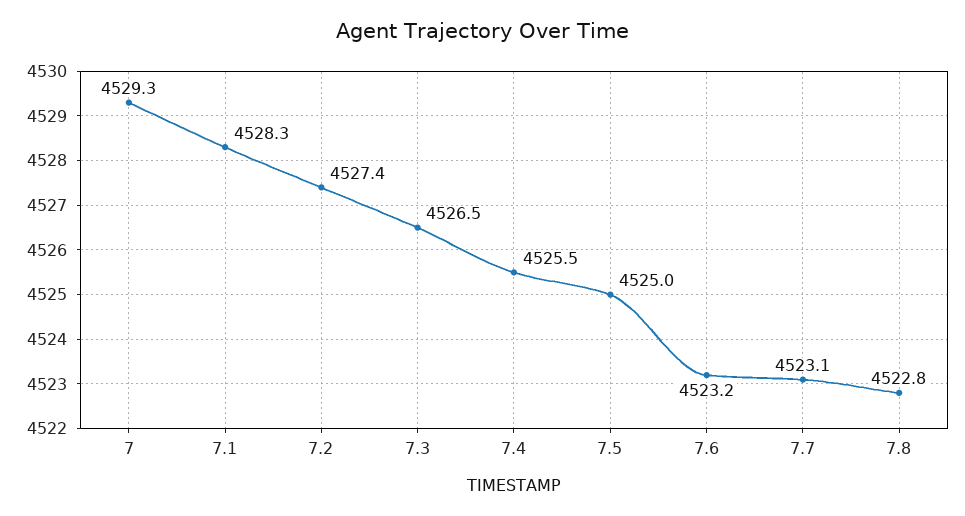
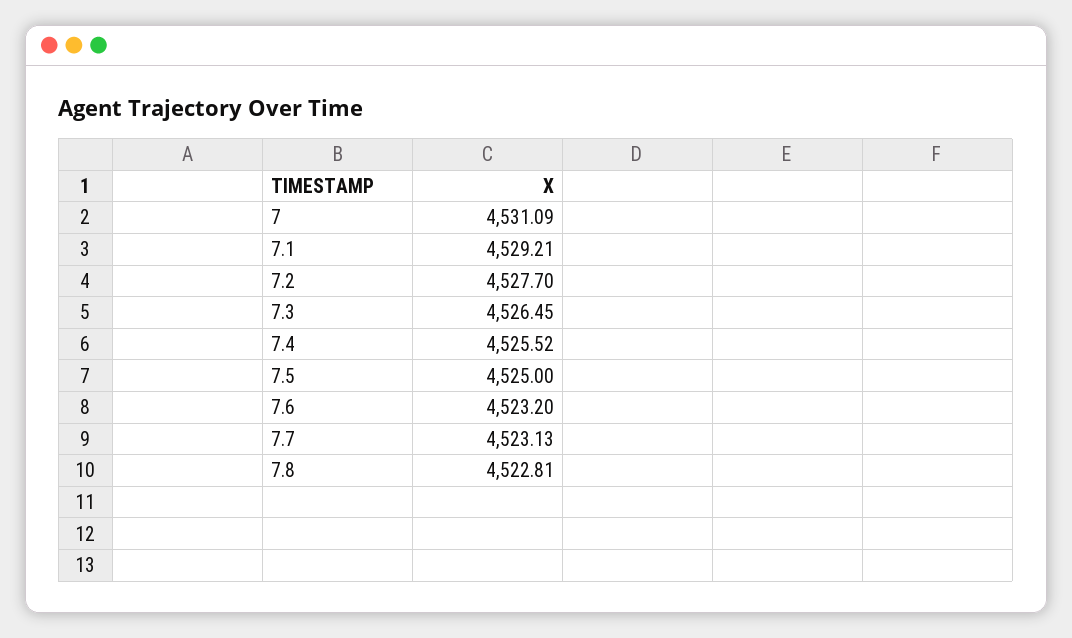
  {
-   "7": 4529.3,
+   "7": 4531.09,
-   "7.1": 4528.3,
+   "7.1": 4529.21,
-   "7.2": 4527.4,
+   "7.2": 4527.7,
    "7.3": 4526.45,
    "7.4": 4525.52,
    "7.5": 4525,
    "7.6": 4523.2,
    "7.7": 4523.13,
    "7.8": 4522.81
  }

